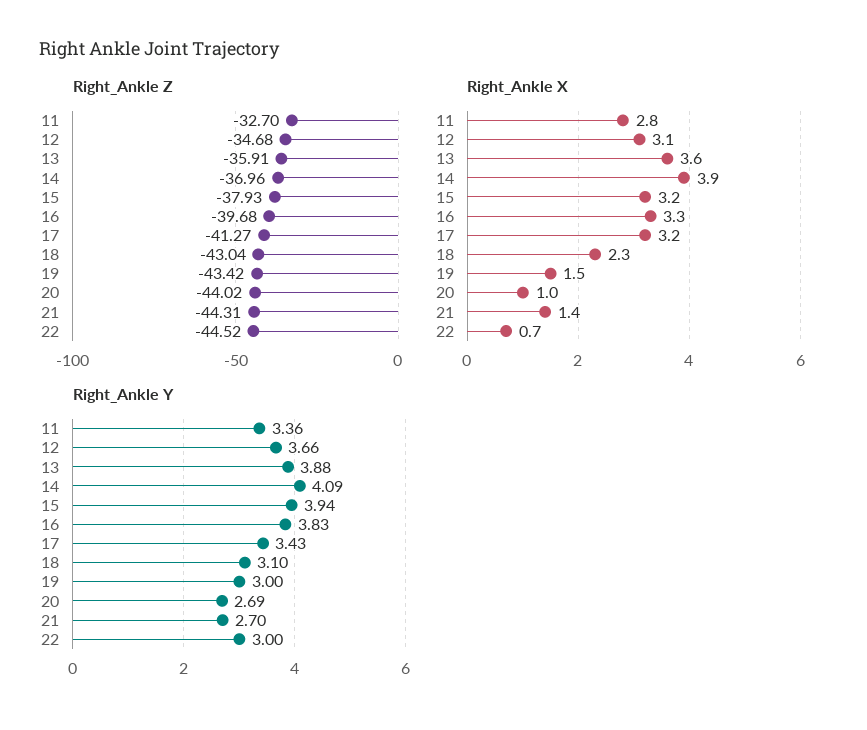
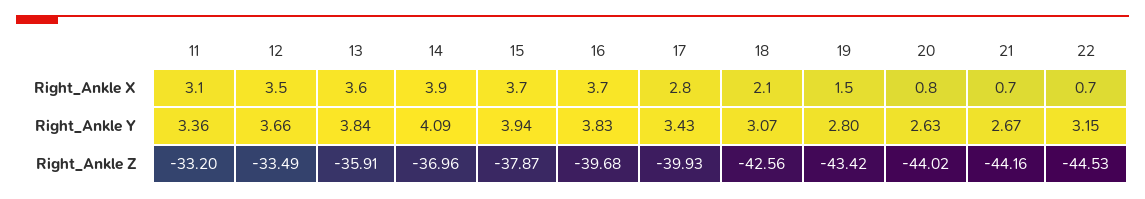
  {
    "Right_Ankle Z": {
-     "11": -32.7,
+     "11": -33.2,
-     "12": -34.68,
+     "12": -33.49,
      "13": -35.91,
      "14": -36.96,
-     "15": -37.93,
+     "15": -37.87,
      "16": -39.68,
-     "17": -41.27,
+     "17": -39.93,
-     "18": -43.04,
+     "18": -42.56,
      "19": -43.42,
      "20": -44.02,
-     "21": -44.31,
+     "21": -44.16,
-     "22": -44.52
+     "22": -44.53
    },
    "Right_Ankle X": {
-     "11": 2.8,
+     "11": 3.1,
-     "12": 3.1,
+     "12": 3.5,
      "13": 3.6,
      "14": 3.9,
-     "15": 3.2,
+     "15": 3.7,
-     "16": 3.3,
+     "16": 3.7,
-     "17": 3.2,
+     "17": 2.8,
-     "18": 2.3,
+     "18": 2.1,
      "19": 1.5,
-     "20": 1,
+     "20": 0.8,
-     "21": 1.4,
+     "21": 0.7,
      "22": 0.7
    },
    "Right_Ankle Y": {
      "11": 3.36,
      "12": 3.66,
-     "13": 3.88,
+     "13": 3.84,
      "14": 4.09,
      "15": 3.94,
      "16": 3.83,
      "17": 3.43,
-     "18": 3.1,
+     "18": 3.07,
-     "19": 3,
+     "19": 2.8,
-     "20": 2.69,
+     "20": 2.63,
-     "21": 2.7,
+     "21": 2.67,
-     "22": 3
+     "22": 3.15
    }
  }

